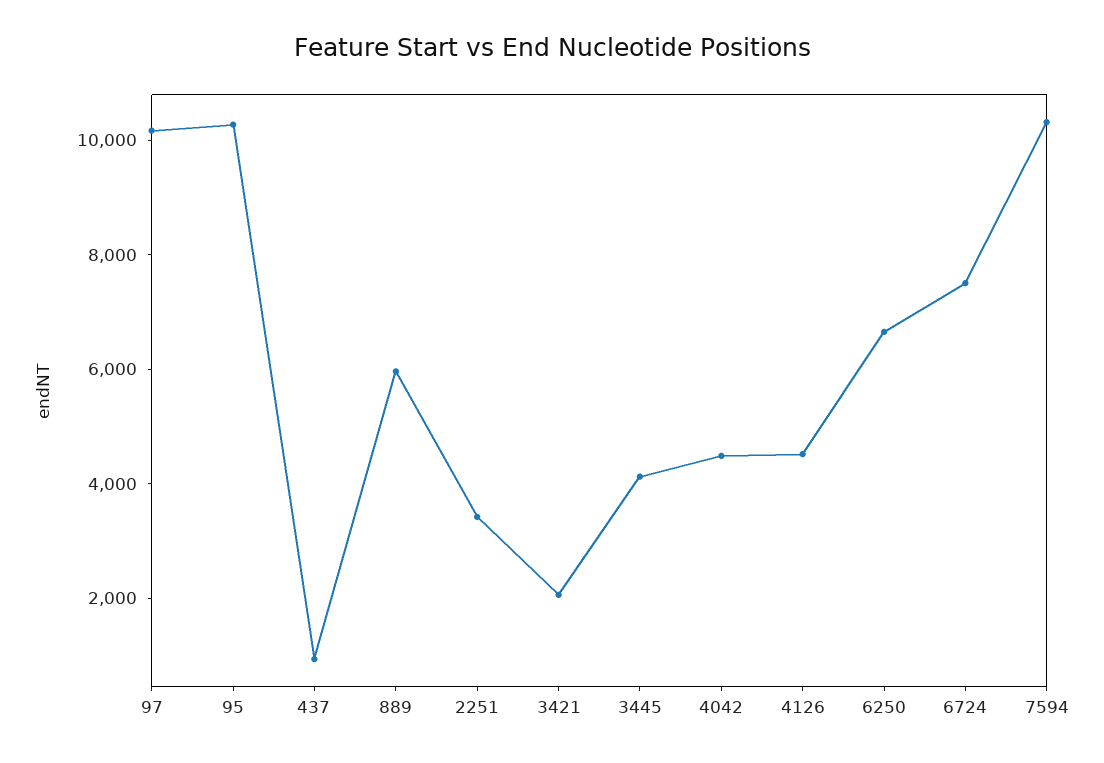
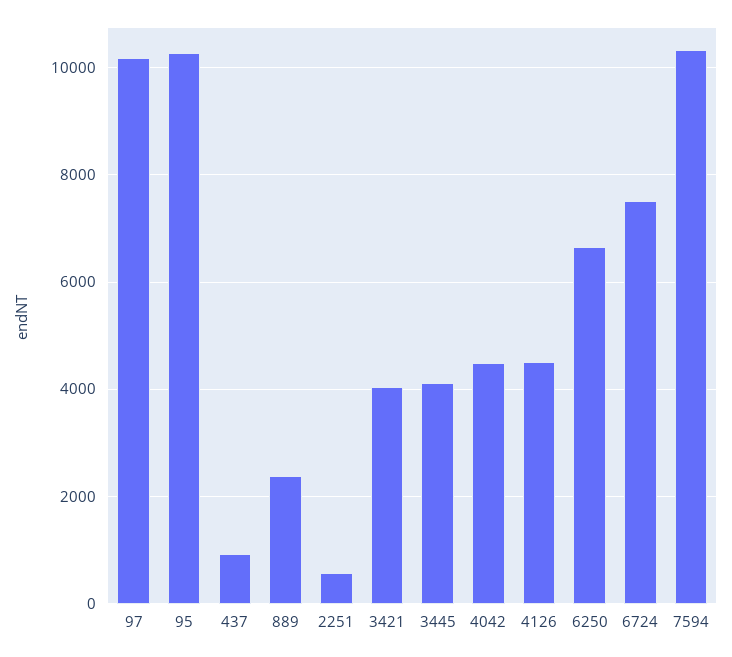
  {
    "97": 10200,
    "95": 10200,
    "437": 1000,
-   "889": 6000,
+   "889": 2400,
-   "2251": 3500,
+   "2251": 600,
-   "3421": 2000,
+   "3421": 4000,
    "3445": 4200,
    "4042": 4400,
    "4126": 4600,
    "6250": 6600,
    "6724": 7600,
    "7594": 10400
  }

